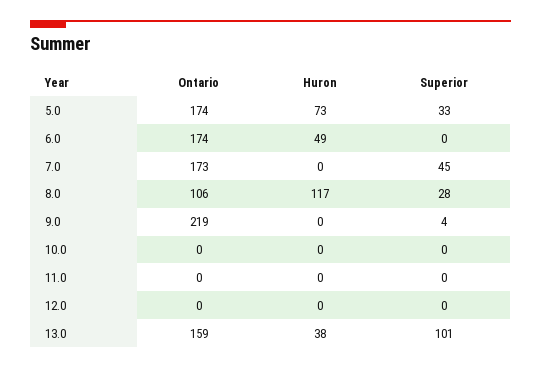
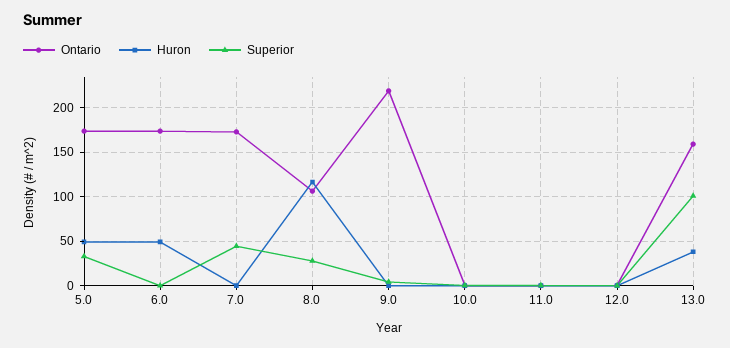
  {
    "Ontario": {
      "5.0": 174,
      "6.0": 174,
      "7.0": 173,
      "8.0": 106,
      "9.0": 219,
      "10.0": 0,
      "11.0": 0,
      "12.0": 0,
      "13.0": 159
    },
    "Huron": {
-     "5.0": 73,
+     "5.0": 50,
      "6.0": 49,
      "7.0": 0,
      "8.0": 117,
      "9.0": 0,
      "10.0": 0,
      "11.0": 0,
      "12.0": 0,
      "13.0": 38
    },
    "Superior": {
      "5.0": 33,
      "6.0": 0,
      "7.0": 45,
      "8.0": 28,
      "9.0": 4,
      "10.0": 0,
      "11.0": 0,
      "12.0": 0,
      "13.0": 101
    }
  }

